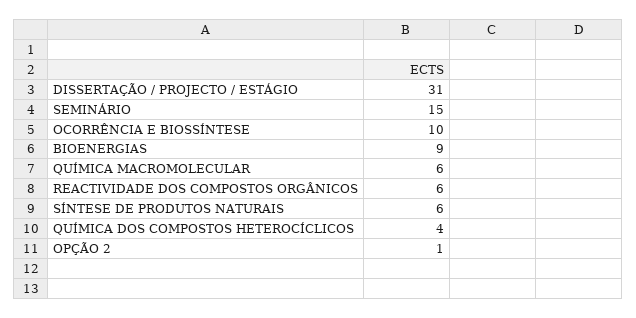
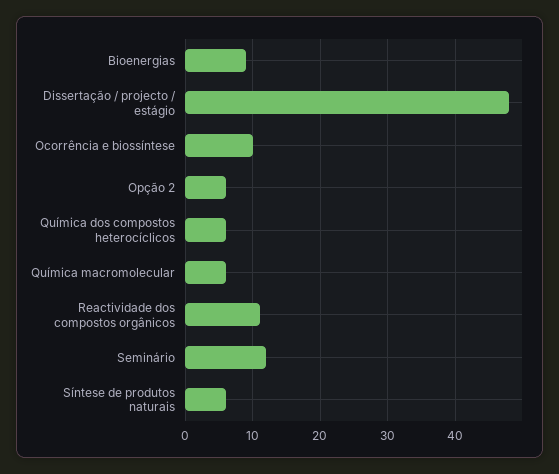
  {
-   "DISSERTAÇÃO / PROJECTO / ESTÁGIO": 31,
+   "DISSERTAÇÃO / PROJECTO / ESTÁGIO": 48,
-   "SEMINÁRIO": 15,
+   "SEMINÁRIO": 12,
    "OCORRÊNCIA E BIOSSÍNTESE": 10,
    "BIOENERGIAS": 9,
    "QUÍMICA MACROMOLECULAR": 6,
-   "REACTIVIDADE DOS COMPOSTOS ORGÂNICOS": 6,
+   "REACTIVIDADE DOS COMPOSTOS ORGÂNICOS": 11,
    "SÍNTESE DE PRODUTOS NATURAIS": 6,
-   "QUÍMICA DOS COMPOSTOS HETEROCÍCLICOS": 4,
+   "QUÍMICA DOS COMPOSTOS HETEROCÍCLICOS": 6,
-   "OPÇÃO 2": 1
+   "OPÇÃO 2": 6
  }

